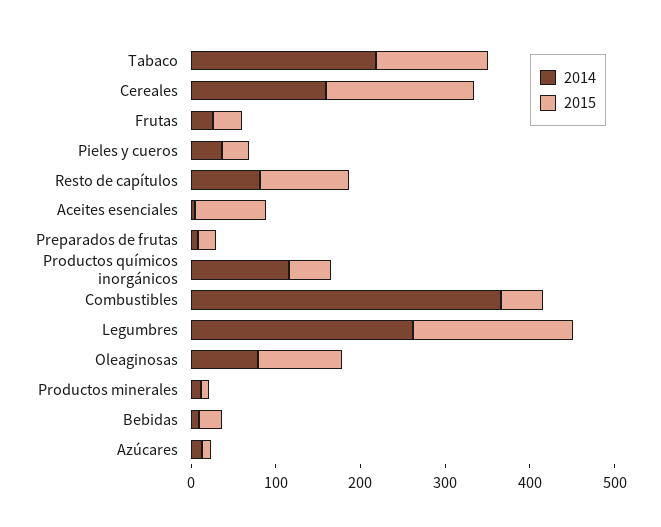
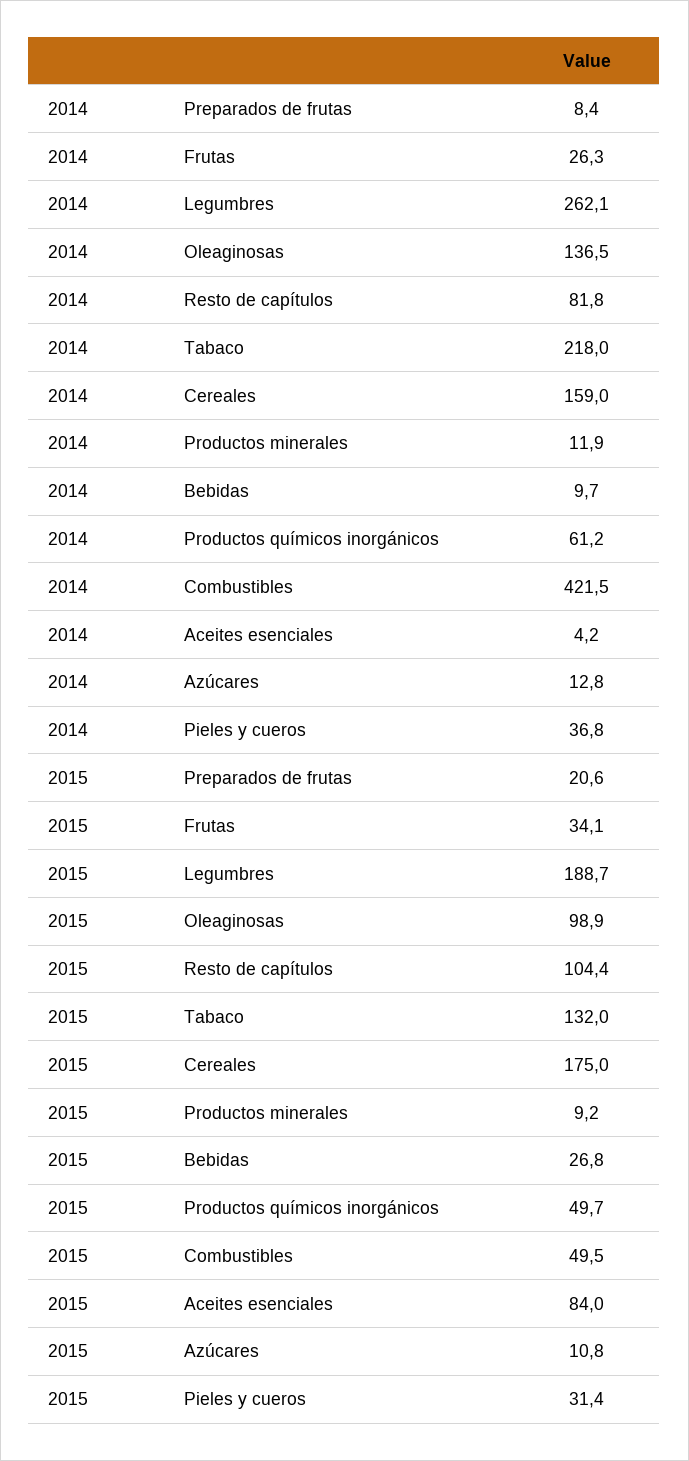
  {
    "2014": {
      "Tabaco": 218,
      "Cereales": 159,
      "Frutas": 26.3,
      "Pieles y cueros": 36.8,
      "Resto de capítulos": 81.8,
      "Aceites esenciales": 4.2,
      "Preparados de frutas": 8.4,
-     "Productos químicos inorgánicos": 120,
+     "Productos químicos inorgánicos": 61.2,
-     "Combustibles": 360,
+     "Combustibles": 421.5,
      "Legumbres": 262.1,
-     "Oleaginosas": 80,
+     "Oleaginosas": 136.5,
      "Productos minerales": 11.9,
      "Bebidas": 9.7,
      "Azúcares": 12.8
    },
    "2015": {
      "Tabaco": 132,
      "Cereales": 175,
      "Frutas": 34.1,
      "Pieles y cueros": 31.4,
      "Resto de capítulos": 104.4,
      "Aceites esenciales": 84,
      "Preparados de frutas": 20.6,
      "Productos químicos inorgánicos": 49.7,
      "Combustibles": 49.5,
      "Legumbres": 188.7,
      "Oleaginosas": 98.9,
      "Productos minerales": 9.2,
      "Bebidas": 26.8,
      "Azúcares": 10.8
    }
  }

